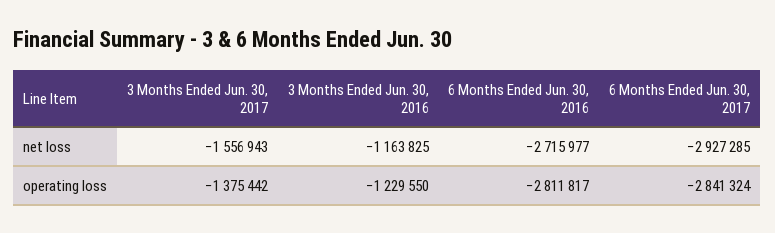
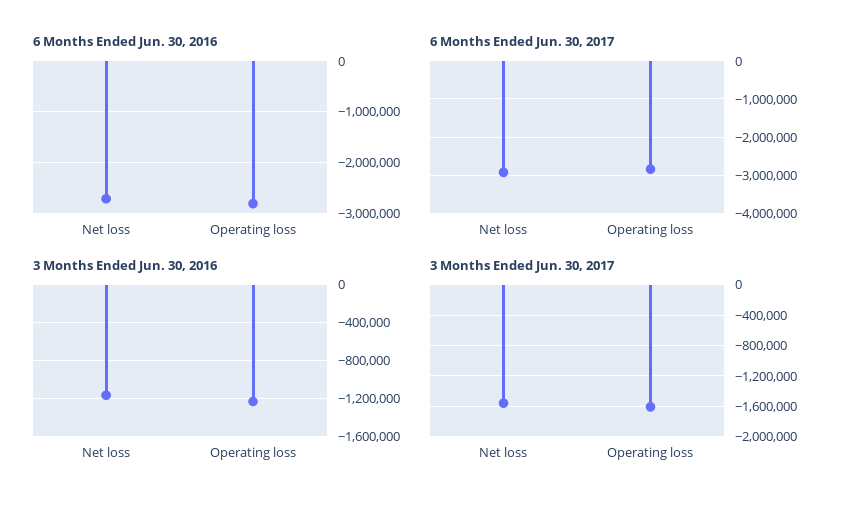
  {
    "3 Months Ended Jun. 30, 2017": {
      "net loss": -1556943,
-     "operating loss": -1375442
+     "operating loss": -1600000
    },
    "3 Months Ended Jun. 30, 2016": {
      "net loss": -1163825,
      "operating loss": -1229550
    },
    "6 Months Ended Jun. 30, 2016": {
      "net loss": -2715977,
      "operating loss": -2811817
    },
    "6 Months Ended Jun. 30, 2017": {
      "net loss": -2927285,
      "operating loss": -2841324
    }
  }

